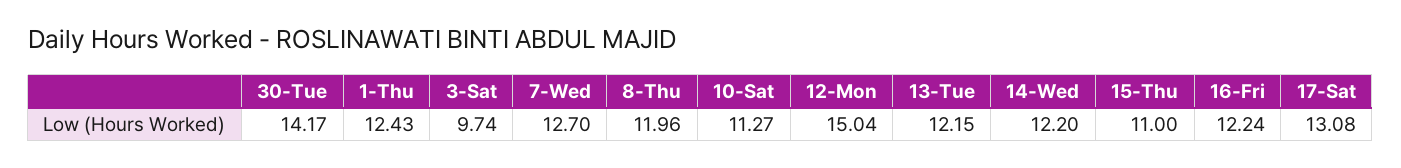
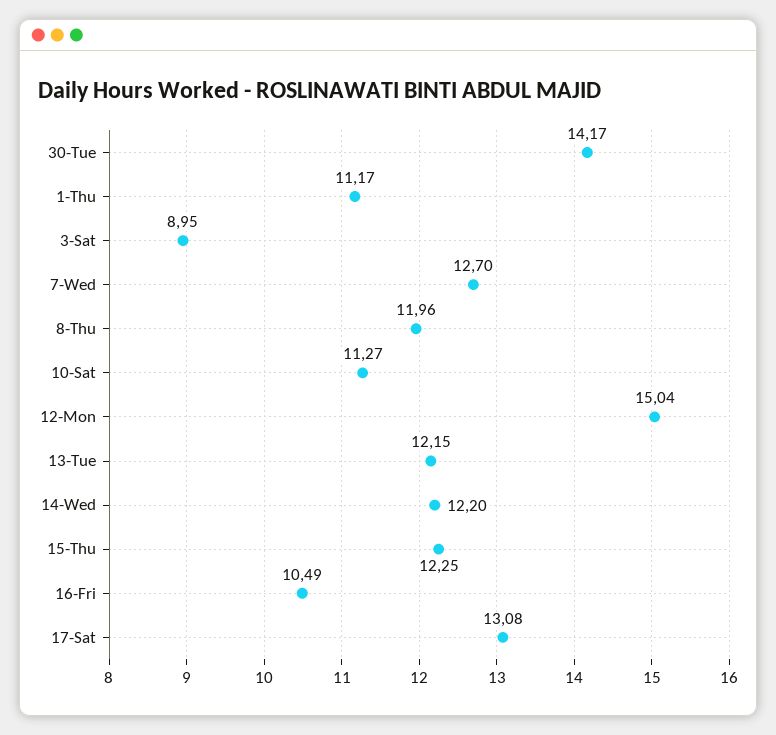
  {
    "30-Tue": 14.17,
-   "1-Thu": 12.43,
+   "1-Thu": 11.17,
-   "3-Sat": 9.74,
+   "3-Sat": 8.95,
    "7-Wed": 12.7,
    "8-Thu": 11.96,
    "10-Sat": 11.27,
    "12-Mon": 15.04,
    "13-Tue": 12.15,
    "14-Wed": 12.2,
-   "15-Thu": 11,
+   "15-Thu": 12.25,
-   "16-Fri": 12.24,
+   "16-Fri": 10.49,
    "17-Sat": 13.08
  }

